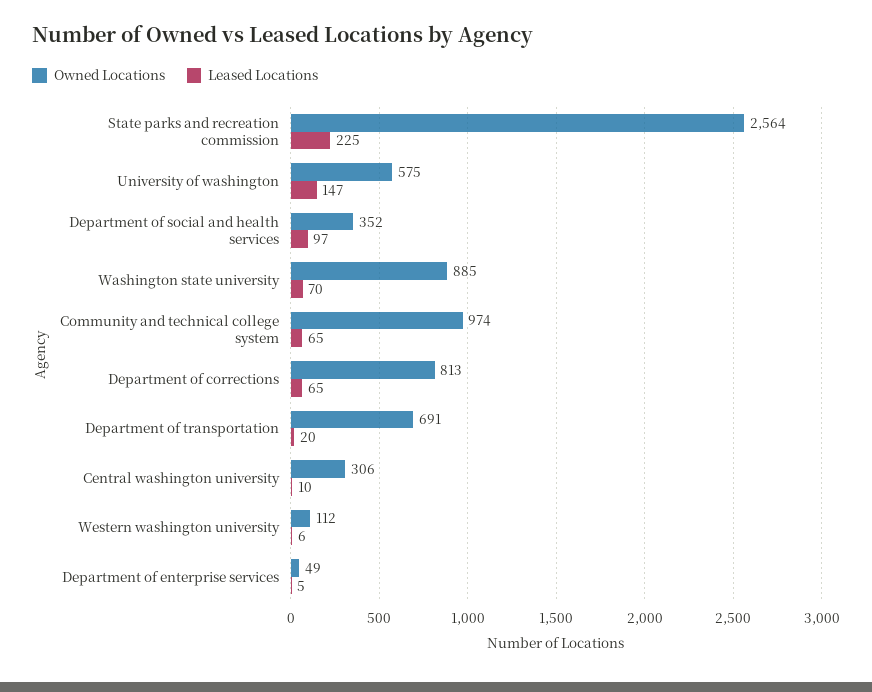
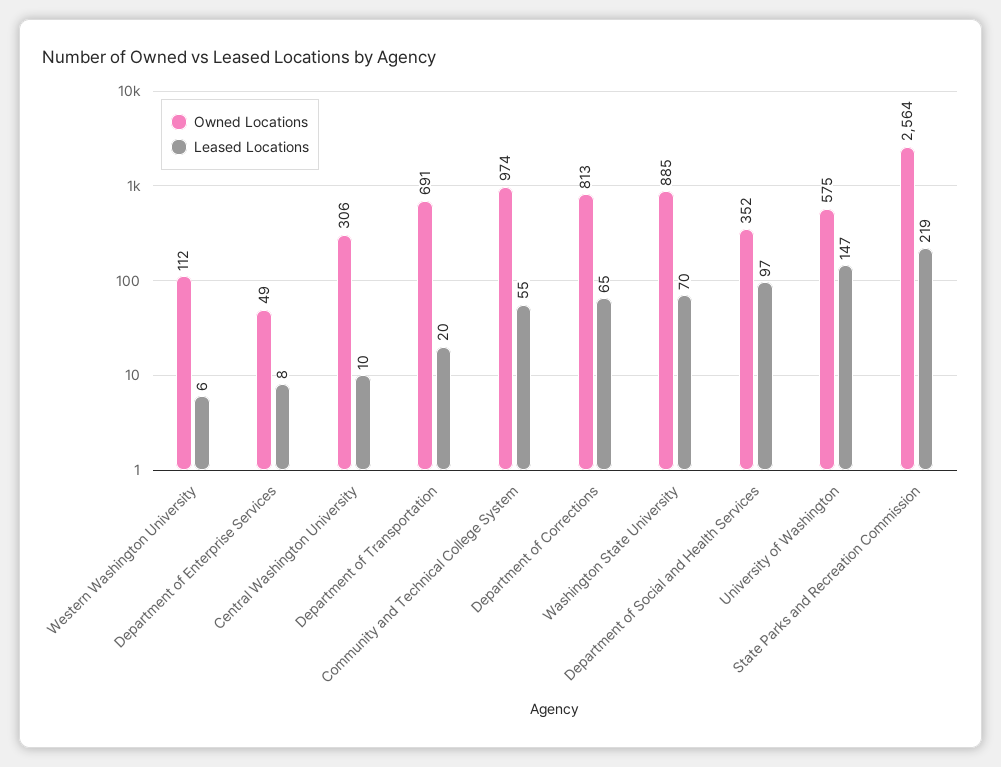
  {
    "Owned Locations": {
      "State parks and recreation commission": 2564,
      "University of washington": 575,
      "Department of social and health services": 352,
      "Washington state university": 885,
      "Community and technical college system": 974,
      "Department of corrections": 813,
      "Department of transportation": 691,
      "Central washington university": 306,
      "Western washington university": 112,
      "Department of enterprise services": 49
    },
    "Leased Locations": {
-     "State parks and recreation commission": 225,
+     "State parks and recreation commission": 219,
      "University of washington": 147,
      "Department of social and health services": 97,
      "Washington state university": 70,
-     "Community and technical college system": 65,
+     "Community and technical college system": 55,
      "Department of corrections": 65,
      "Department of transportation": 20,
      "Central washington university": 10,
      "Western washington university": 6,
-     "Department of enterprise services": 5
+     "Department of enterprise services": 8
    }
  }

